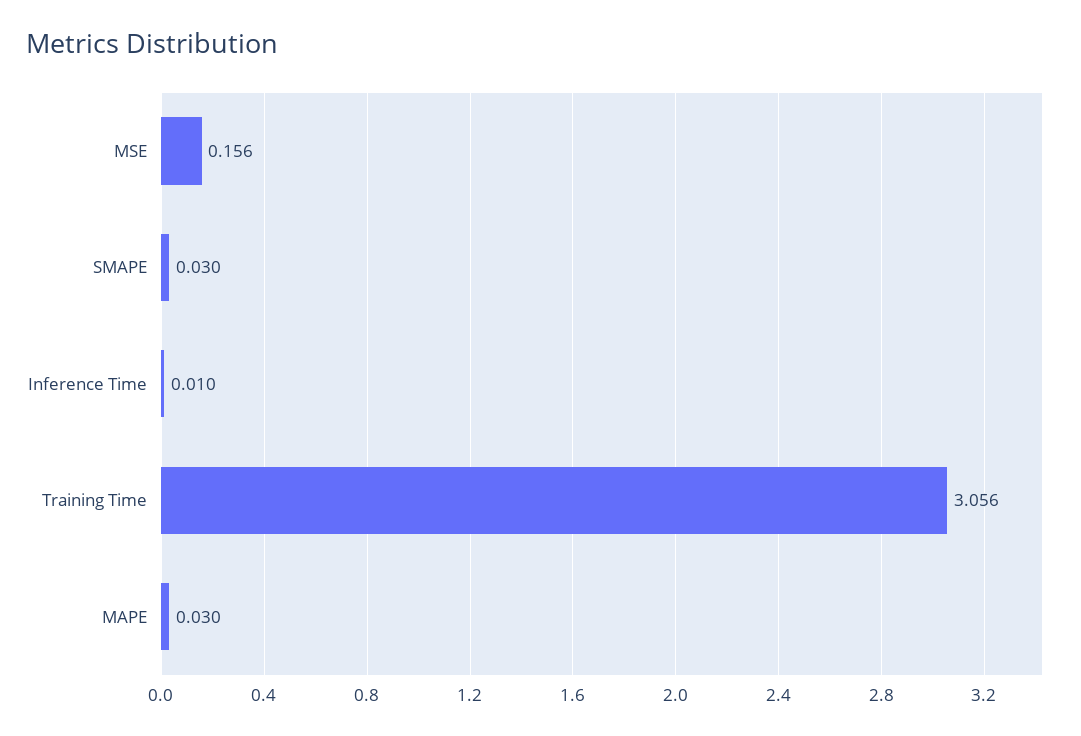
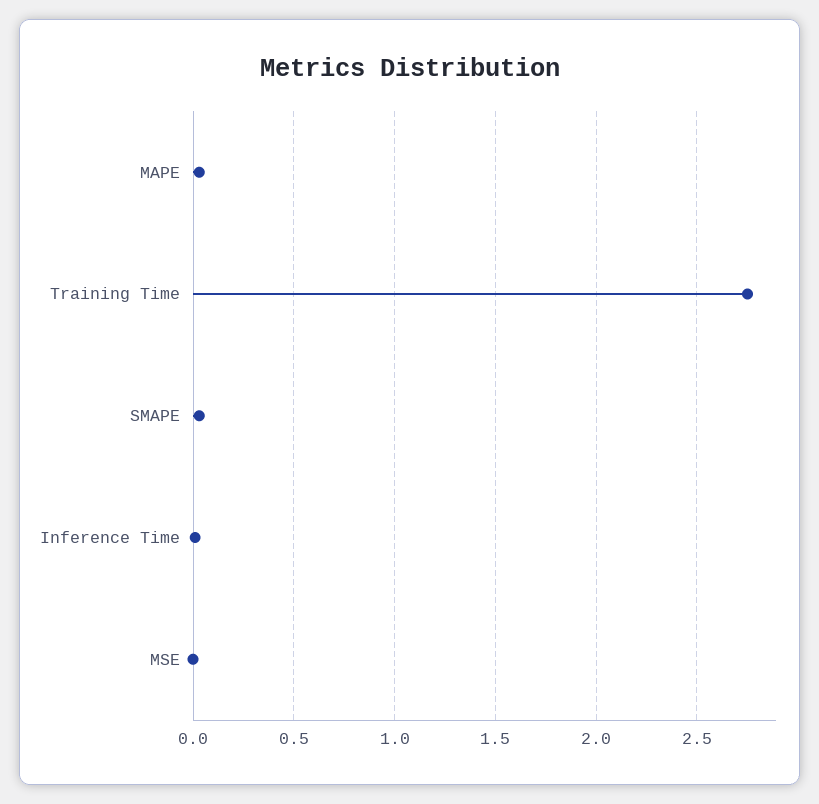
  {
-   "MSE": 0.156,
+   "MSE": 0,
    "SMAPE": 0.03,
    "Inference Time": 0.01,
-   "Training Time": 3.056,
+   "Training Time": 2.75,
    "MAPE": 0.03
  }

